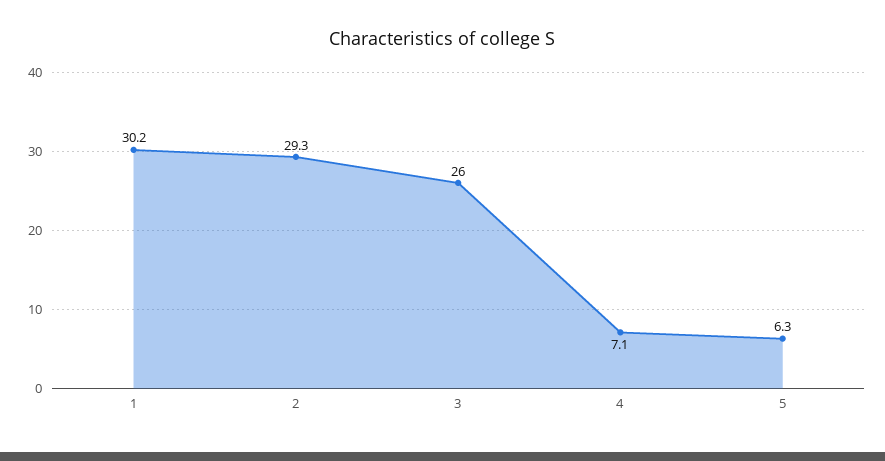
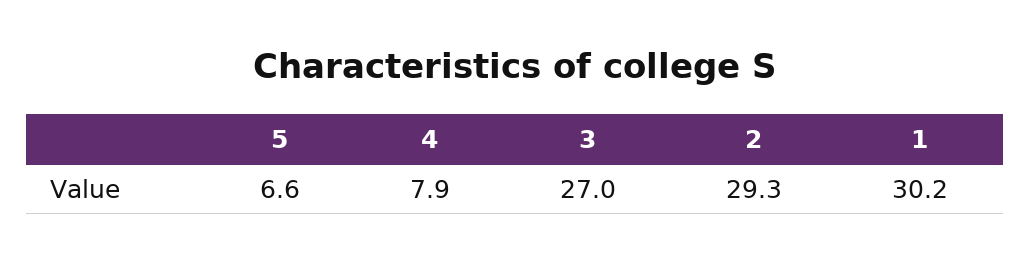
  {
    "1": 30.2,
    "2": 29.3,
-   "3": 26,
+   "3": 27,
-   "4": 7.1,
+   "4": 7.9,
-   "5": 6.3
+   "5": 6.6
  }

